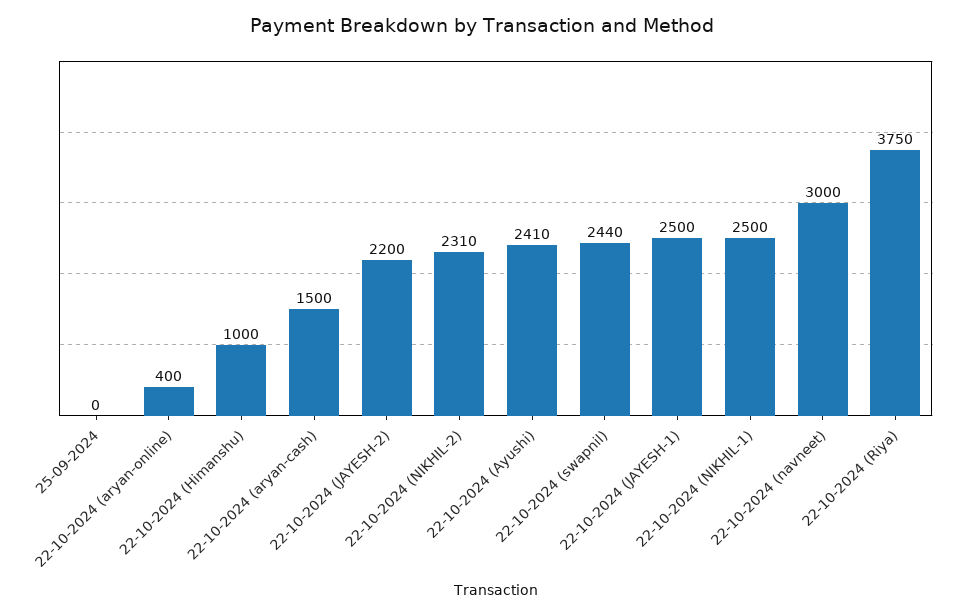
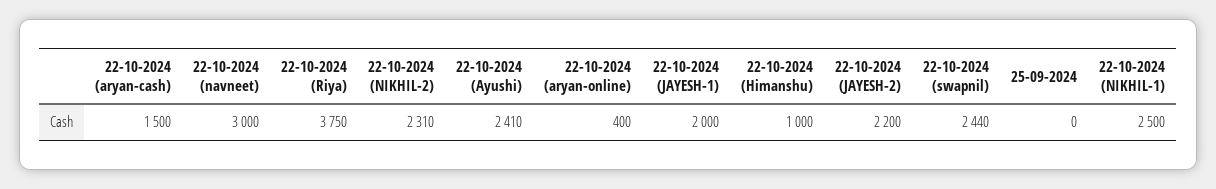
  {
    "25-09-2024": 0,
    "22-10-2024 (aryan-online)": 400,
    "22-10-2024 (Himanshu)": 1000,
    "22-10-2024 (aryan-cash)": 1500,
    "22-10-2024 (JAYESH-2)": 2200,
    "22-10-2024 (NIKHIL-2)": 2310,
    "22-10-2024 (Ayushi)": 2410,
    "22-10-2024 (swapnil)": 2440,
-   "22-10-2024 (JAYESH-1)": 2500,
+   "22-10-2024 (JAYESH-1)": 2000,
    "22-10-2024 (NIKHIL-1)": 2500,
    "22-10-2024 (navneet)": 3000,
    "22-10-2024 (Riya)": 3750
  }

